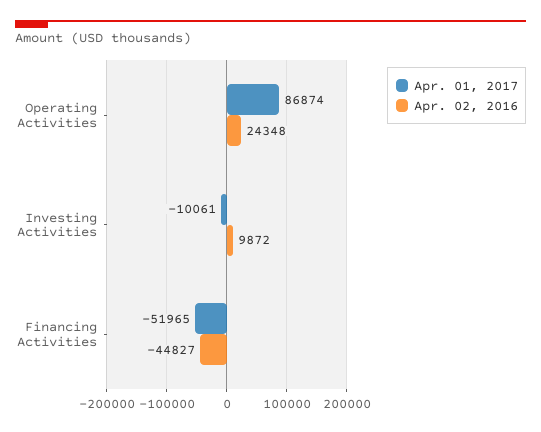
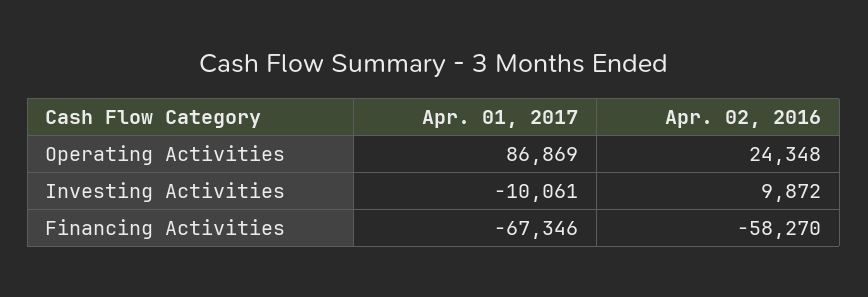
  {
    "Apr. 01, 2017": {
-     "Operating Activities": 86874,
+     "Operating Activities": 86869,
      "Investing Activities": -10061,
-     "Financing Activities": -51965
+     "Financing Activities": -67346
    },
    "Apr. 02, 2016": {
      "Operating Activities": 24348,
      "Investing Activities": 9872,
-     "Financing Activities": -44827
+     "Financing Activities": -58270
    }
  }

